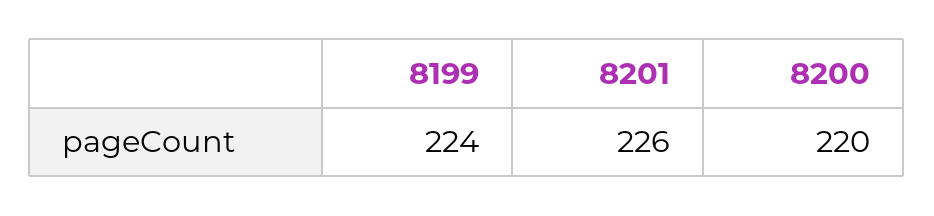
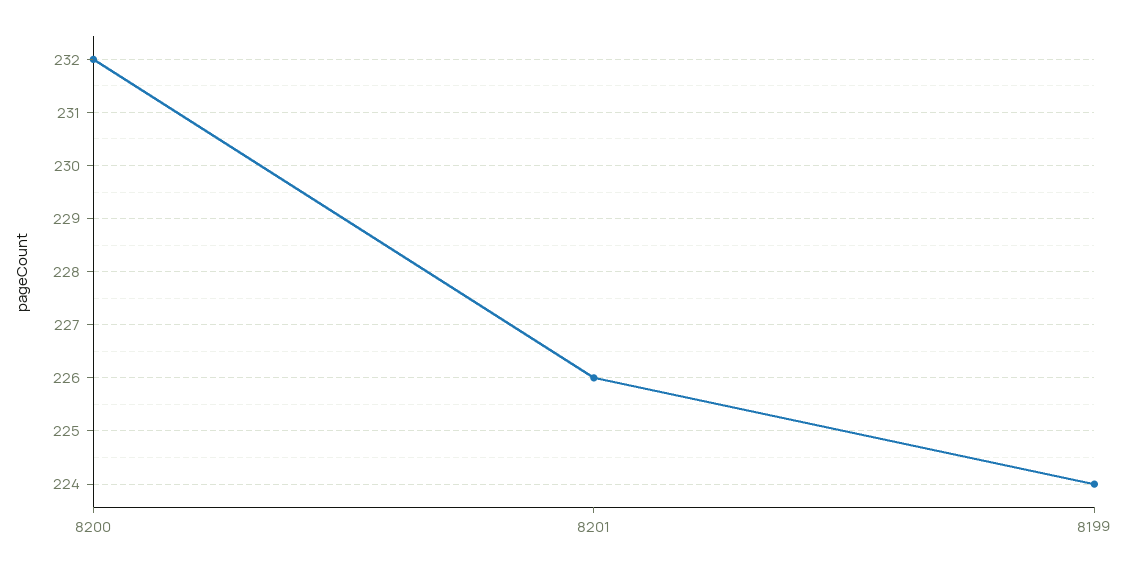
  {
    "8199": 224,
    "8201": 226,
-   "8200": 220
+   "8200": 232
  }

